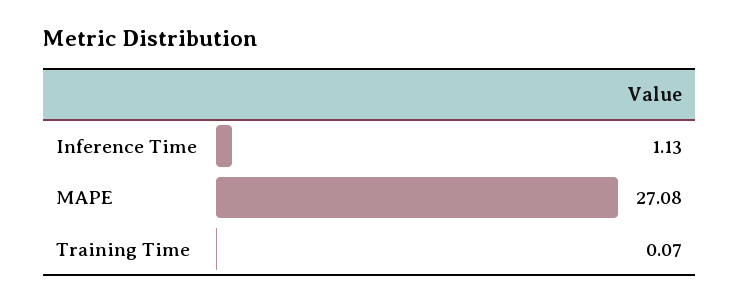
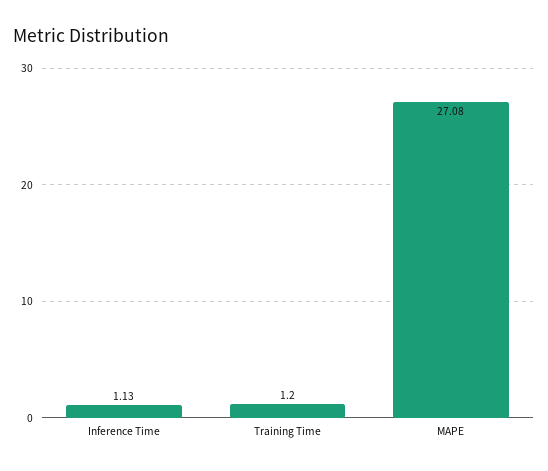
  {
    "Inference Time": 1.13,
    "MAPE": 27.08,
-   "Training Time": 0.07
+   "Training Time": 1.2
  }

